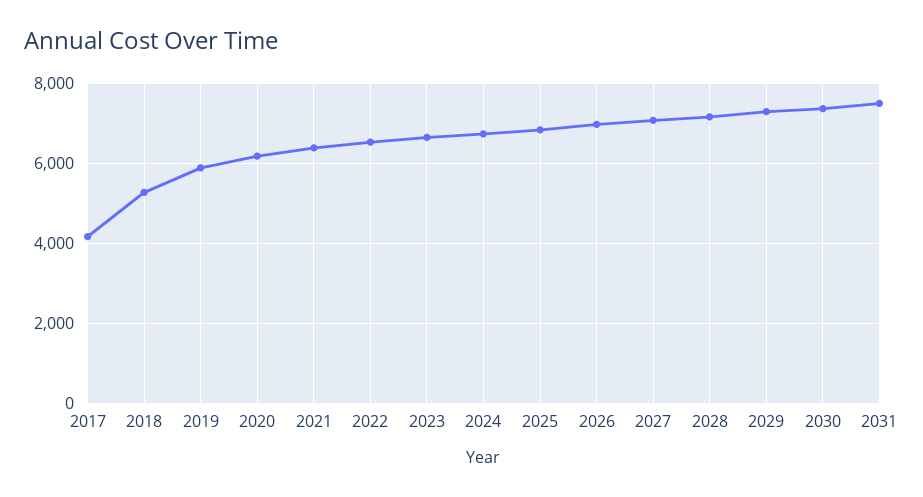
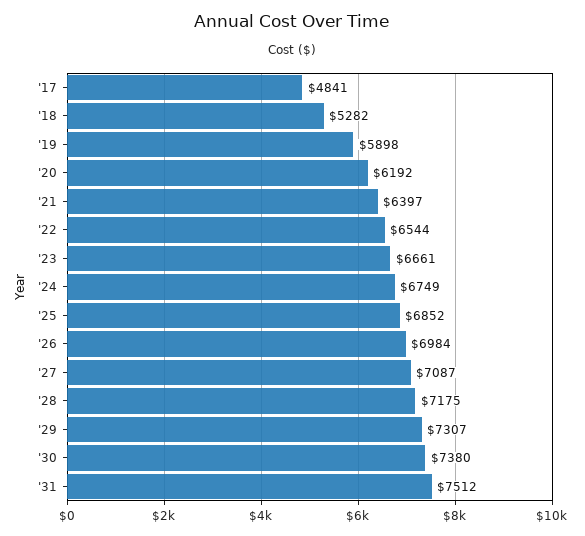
  {
-   "2017": 4200,
+   "2017": 4841,
    "2018": 5282,
    "2019": 5898,
    "2020": 6192,
    "2021": 6397,
    "2022": 6544,
    "2023": 6661,
    "2024": 6749,
    "2025": 6852,
    "2026": 6984,
    "2027": 7087,
    "2028": 7175,
    "2029": 7307,
    "2030": 7380,
    "2031": 7512
  }

